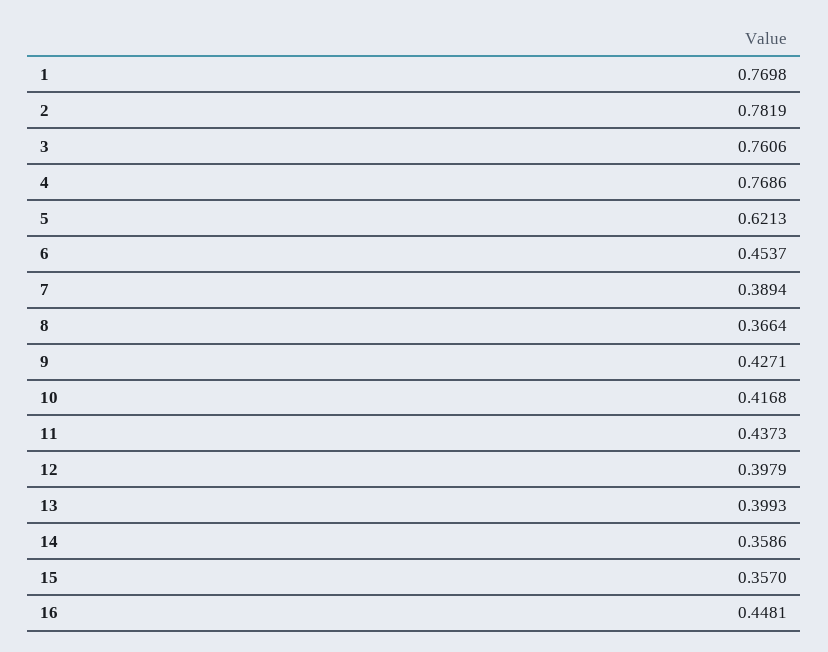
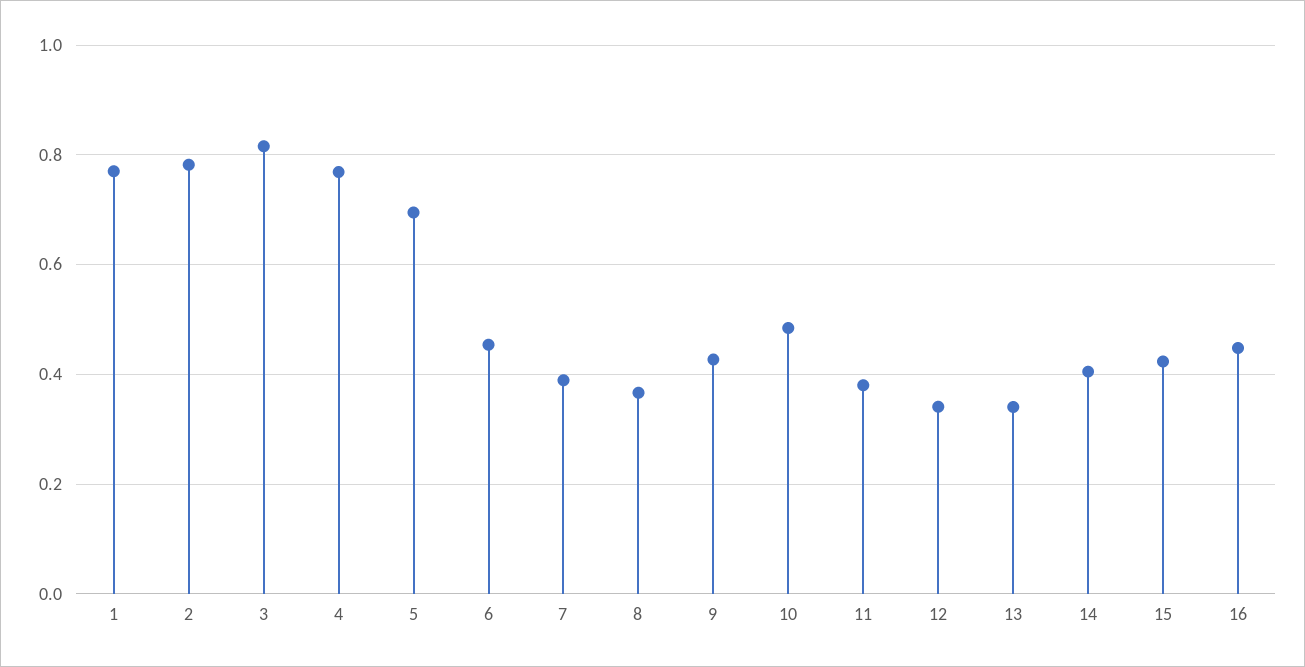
  {
    "1": 0.7698,
    "2": 0.7819,
-   "3": 0.7606,
+   "3": 0.82,
    "4": 0.7686,
-   "5": 0.6213,
+   "5": 0.7,
    "6": 0.4537,
    "7": 0.3894,
    "8": 0.3664,
    "9": 0.4271,
-   "10": 0.4168,
+   "10": 0.48,
-   "11": 0.4373,
+   "11": 0.38,
-   "12": 0.3979,
+   "12": 0.34,
-   "13": 0.3993,
+   "13": 0.34,
-   "14": 0.3586,
+   "14": 0.4,
-   "15": 0.357,
+   "15": 0.42,
    "16": 0.4481
  }

